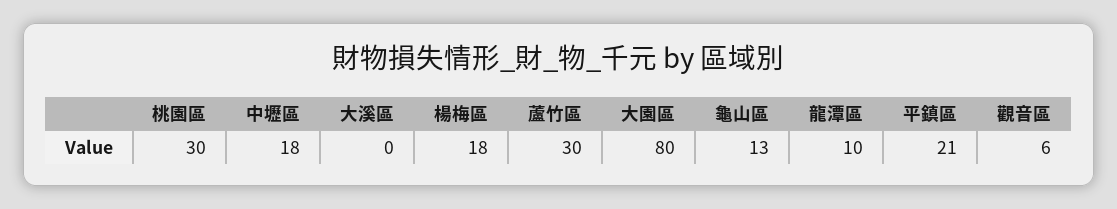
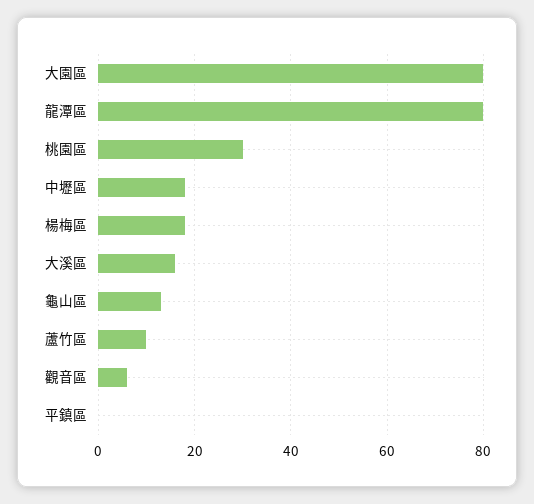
  {
    "桃園區": 30,
    "中壢區": 18,
-   "大溪區": 0,
+   "大溪區": 15,
    "楊梅區": 18,
-   "蘆竹區": 30,
+   "蘆竹區": 10,
    "大園區": 80,
    "龜山區": 13,
-   "龍潭區": 10,
+   "龍潭區": 80,
-   "平鎮區": 21,
+   "平鎮區": 0,
    "觀音區": 6
  }

